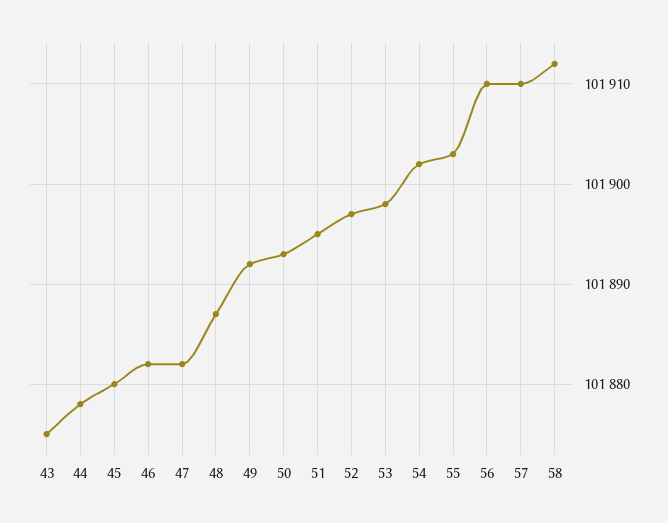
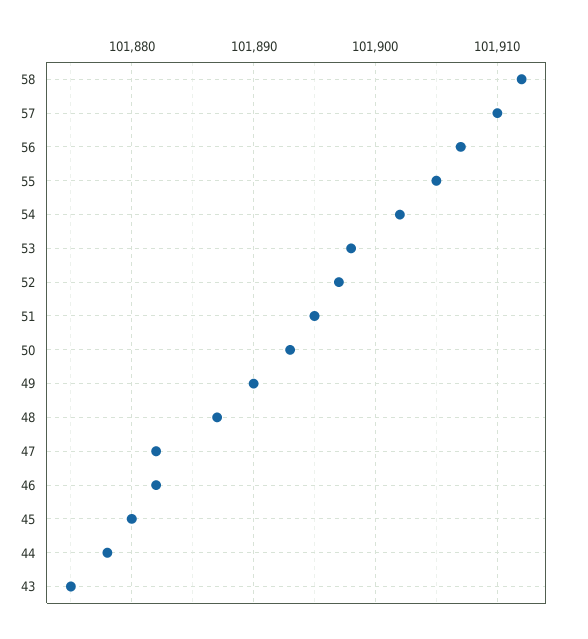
  {
    "43": 101875,
    "44": 101878,
    "45": 101880,
    "46": 101882,
    "47": 101882,
    "48": 101887,
-   "49": 101892,
+   "49": 101890,
    "50": 101893,
    "51": 101895,
    "52": 101897,
    "53": 101898,
    "54": 101902,
-   "55": 101903,
+   "55": 101905,
-   "56": 101910,
+   "56": 101907,
    "57": 101910,
    "58": 101912
  }

